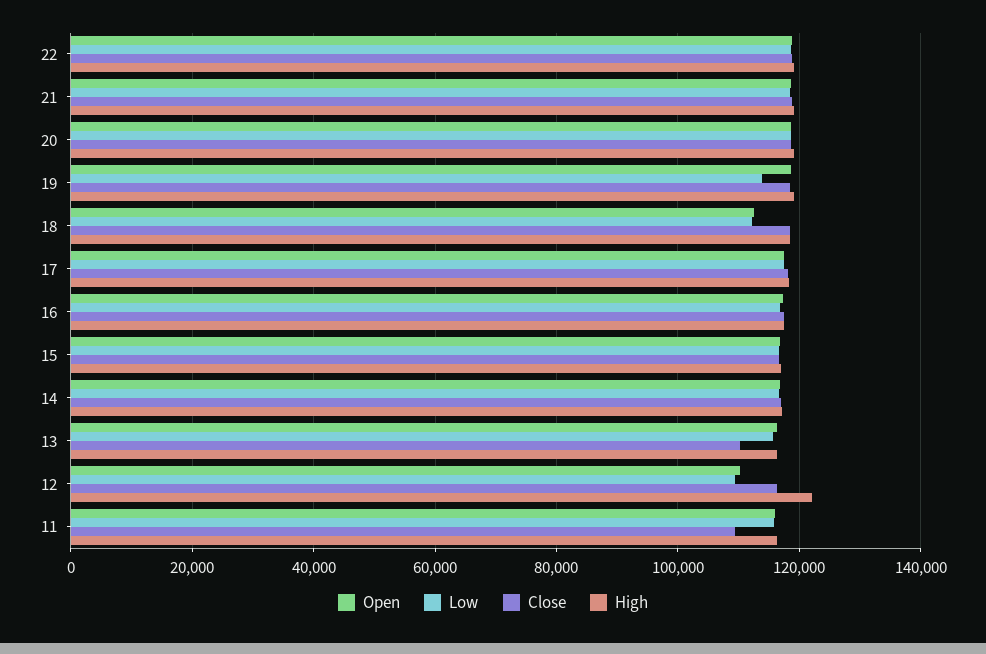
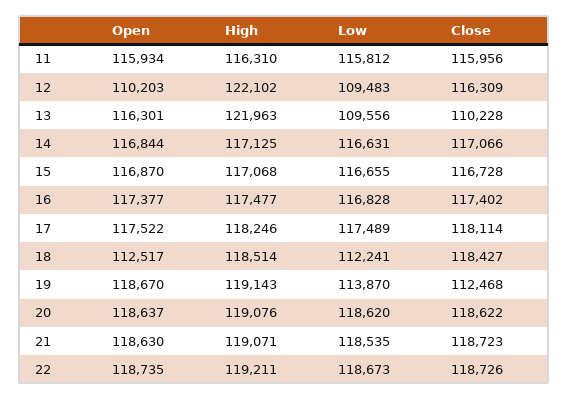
  {
    "Open": {
      "22": 118735,
      "21": 118630,
      "20": 118637,
      "19": 118670,
      "18": 112517,
      "17": 117522,
      "16": 117377,
      "15": 116870,
      "14": 116844,
      "13": 116301,
      "12": 110203,
      "11": 115934
    },
    "Low": {
      "22": 118673,
      "21": 118535,
      "20": 118620,
      "19": 113870,
      "18": 112241,
      "17": 117489,
      "16": 116828,
      "15": 116655,
      "14": 116631,
-     "13": 116000,
+     "13": 109556,
      "12": 109483,
      "11": 115812
    },
    "Close": {
      "22": 118726,
      "21": 118723,
      "20": 118622,
-     "19": 118000,
+     "19": 112468,
      "18": 118427,
      "17": 118114,
      "16": 117402,
      "15": 116728,
      "14": 117066,
      "13": 110228,
      "12": 116309,
-     "11": 110000
+     "11": 115956
    },
    "High": {
      "22": 119211,
      "21": 119071,
      "20": 119076,
      "19": 119143,
      "18": 118514,
      "17": 118246,
      "16": 117477,
      "15": 117068,
      "14": 117125,
-     "13": 116000,
+     "13": 121963,
      "12": 122102,
      "11": 116310
    }
  }

